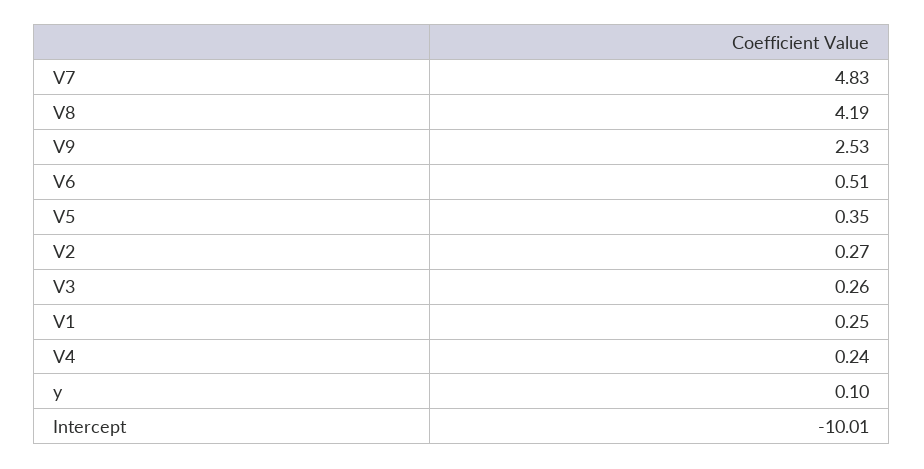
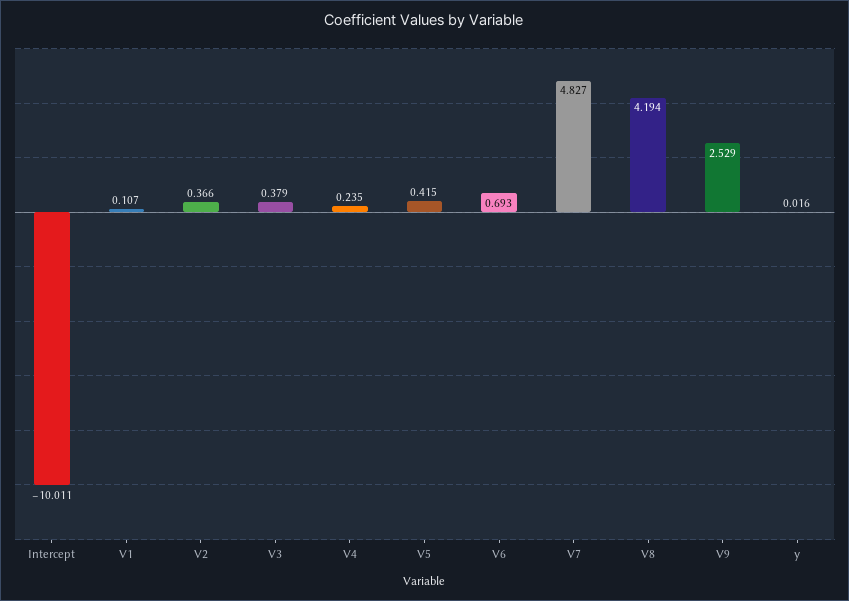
  {
    "V7": 4.827,
    "V8": 4.194,
    "V9": 2.529,
-   "V6": 0.51,
+   "V6": 0.693,
-   "V5": 0.35,
+   "V5": 0.415,
-   "V2": 0.27,
+   "V2": 0.366,
-   "V3": 0.26,
+   "V3": 0.379,
-   "V1": 0.25,
+   "V1": 0.107,
    "V4": 0.235,
-   "y": 0.1,
+   "y": 0.016,
    "Intercept": -10.011
  }

